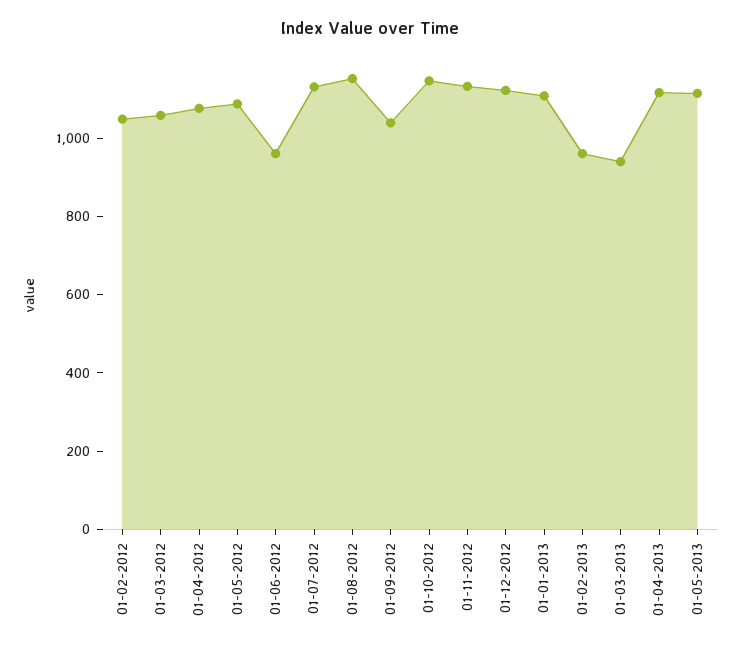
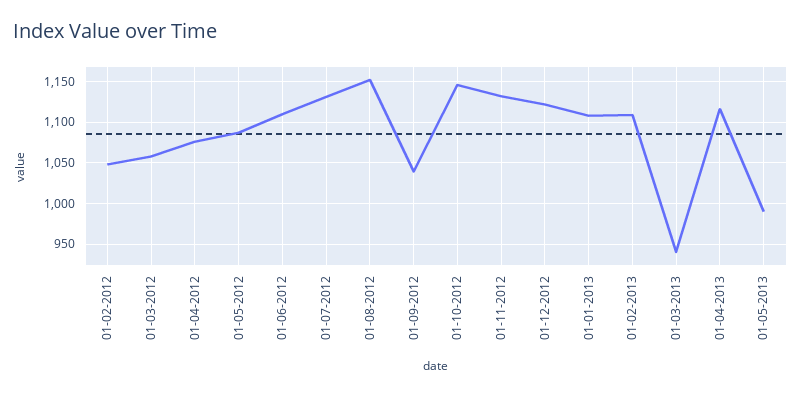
  {
    "01-02-2012": 1050,
    "01-03-2012": 1060,
    "01-04-2012": 1080,
    "01-05-2012": 1090,
-   "01-06-2012": 950,
+   "01-06-2012": 1110,
    "01-07-2012": 1130,
    "01-08-2012": 1150,
    "01-09-2012": 1040,
    "01-10-2012": 1150,
    "01-11-2012": 1130,
    "01-12-2012": 1120,
    "01-01-2013": 1110,
-   "01-02-2013": 950,
+   "01-02-2013": 1110,
    "01-03-2013": 940,
    "01-04-2013": 1120,
-   "01-05-2013": 1100
+   "01-05-2013": 990
  }

